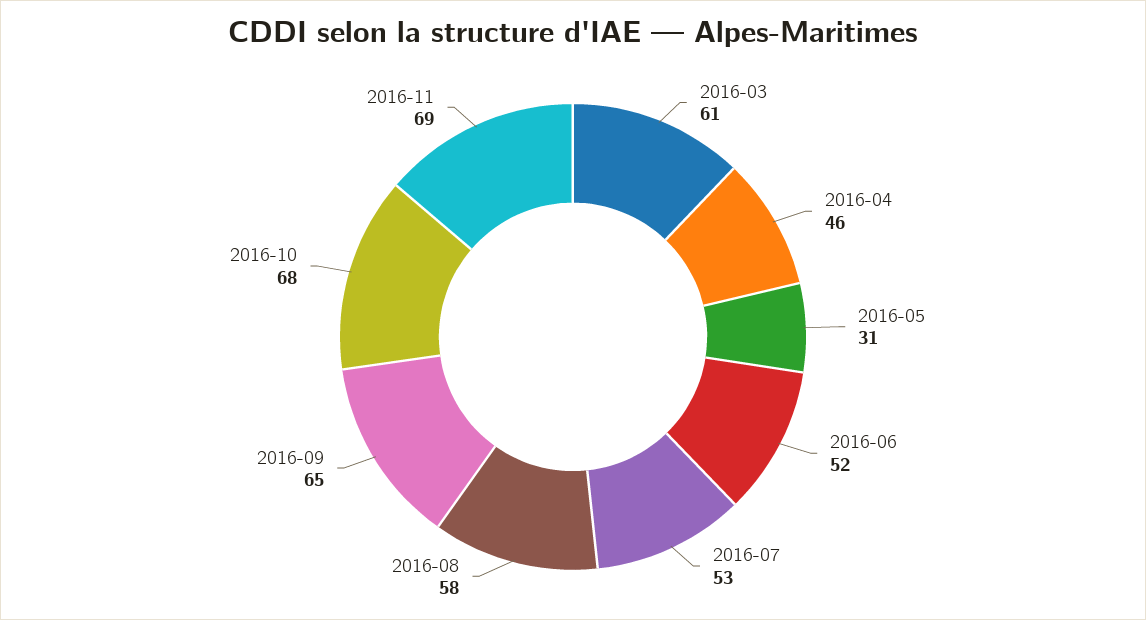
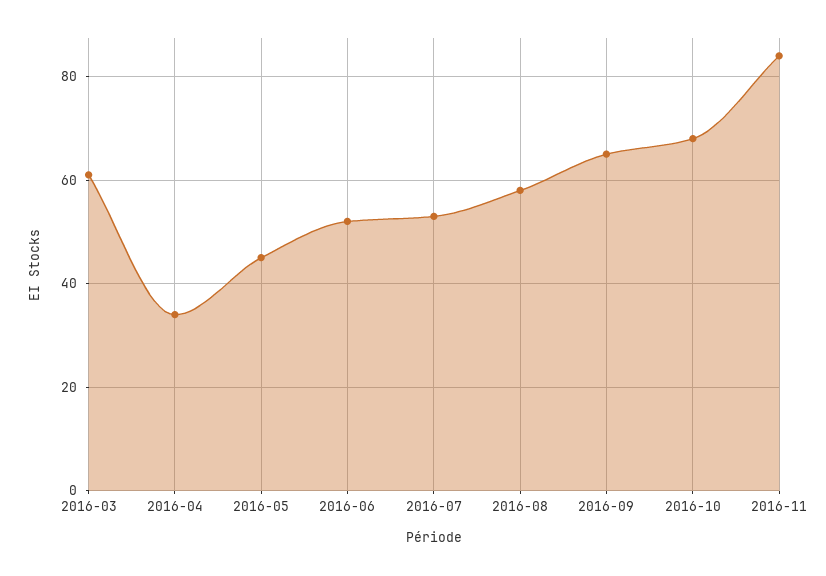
  {
    "2016-03": 61,
-   "2016-04": 46,
+   "2016-04": 35,
-   "2016-05": 31,
+   "2016-05": 45,
    "2016-06": 52,
    "2016-07": 53,
    "2016-08": 58,
    "2016-09": 65,
    "2016-10": 68,
-   "2016-11": 69
+   "2016-11": 85
  }

